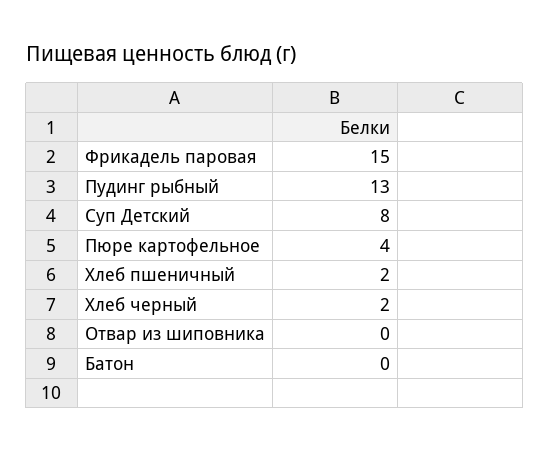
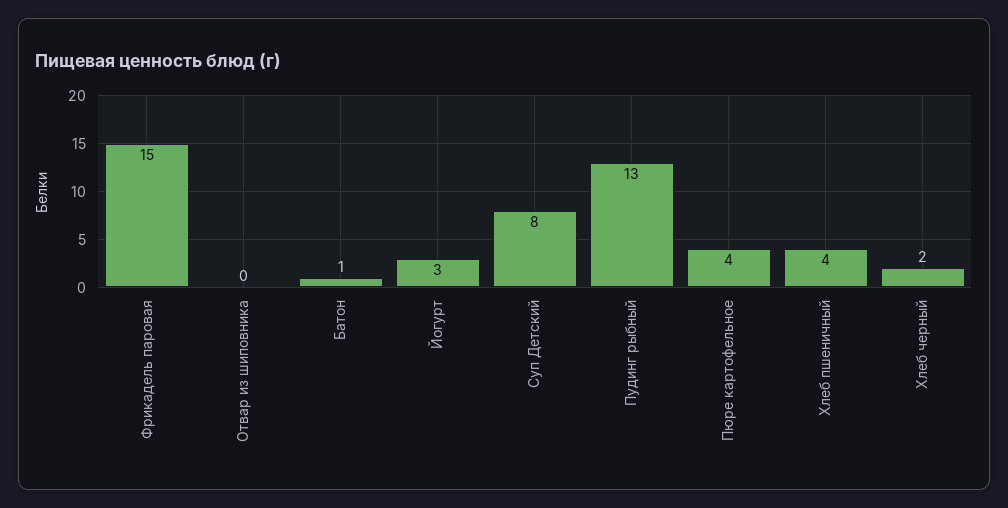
  {
    "Фрикадель паровая": 15,
    "Пудинг рыбный": 13,
    "Суп Детский": 8,
    "Пюре картофельное": 4,
-   "Хлеб пшеничный": 2,
+   "Хлеб пшеничный": 4,
    "Хлеб черный": 2,
    "Отвар из шиповника": 0,
-   "Батон": 0
+   "Батон": 1,
+   "Йогурт": 3
  }

